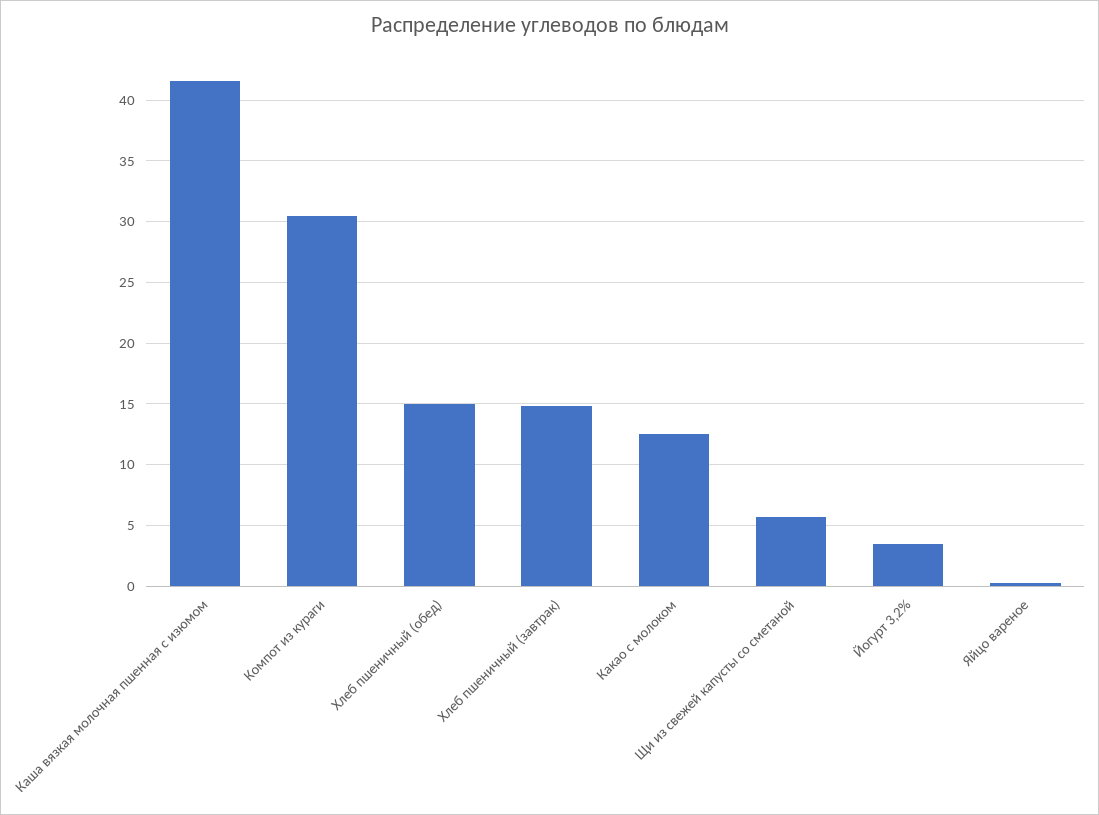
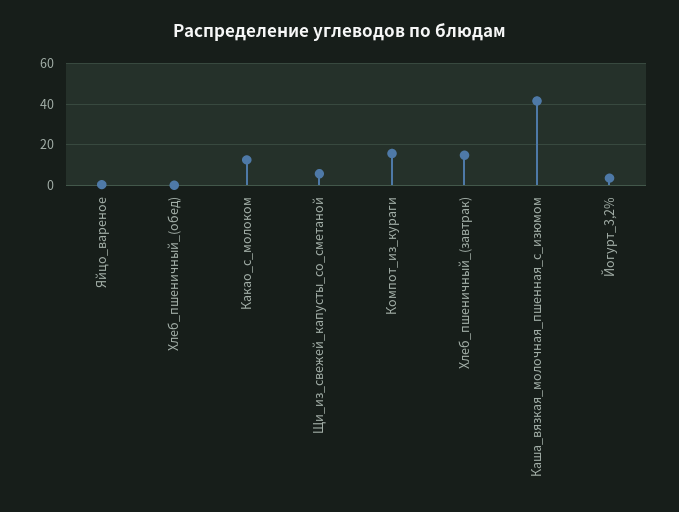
  {
    "Каша вязкая молочная пшенная с изюмом": 41.5,
-   "Компот из кураги": 30.5,
+   "Компот из кураги": 15,
-   "Хлеб пшеничный (обед)": 15,
+   "Хлеб пшеничный (обед)": 0,
    "Хлеб пшеничный (завтрак)": 15,
    "Какао с молоком": 12.5,
    "Щи из свежей капусты со сметаной": 5.5,
    "Йогурт 3,2%": 3.5,
    "Яйцо вареное": 0.5
  }

